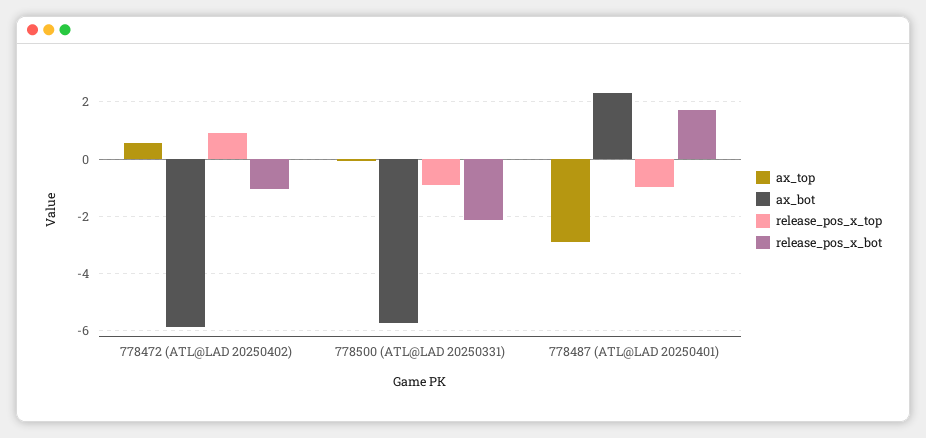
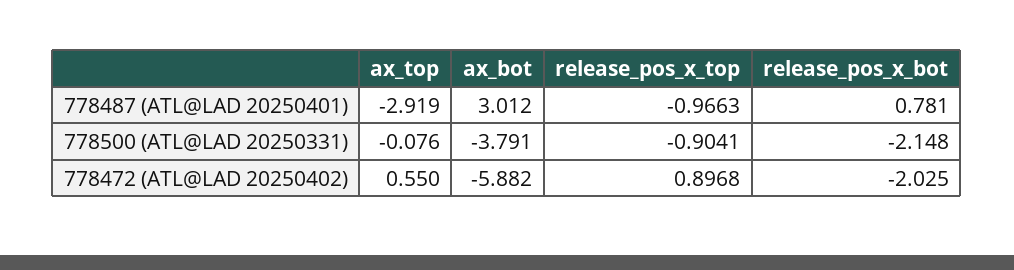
  {
    "ax_top": {
      "778472 (ATL@LAD 20250402)": 0.55,
      "778500 (ATL@LAD 20250331)": -0.076,
      "778487 (ATL@LAD 20250401)": -2.919
    },
    "ax_bot": {
      "778472 (ATL@LAD 20250402)": -5.882,
-     "778500 (ATL@LAD 20250331)": -5.75,
+     "778500 (ATL@LAD 20250331)": -3.791,
-     "778487 (ATL@LAD 20250401)": 2.25
+     "778487 (ATL@LAD 20250401)": 3.012
    },
    "release_pos_x_top": {
      "778472 (ATL@LAD 20250402)": 0.8968,
      "778500 (ATL@LAD 20250331)": -0.9041,
      "778487 (ATL@LAD 20250401)": -0.9663
    },
    "release_pos_x_bot": {
-     "778472 (ATL@LAD 20250402)": -1,
+     "778472 (ATL@LAD 20250402)": -2.025,
      "778500 (ATL@LAD 20250331)": -2.148,
-     "778487 (ATL@LAD 20250401)": 1.75
+     "778487 (ATL@LAD 20250401)": 0.781
    }
  }

